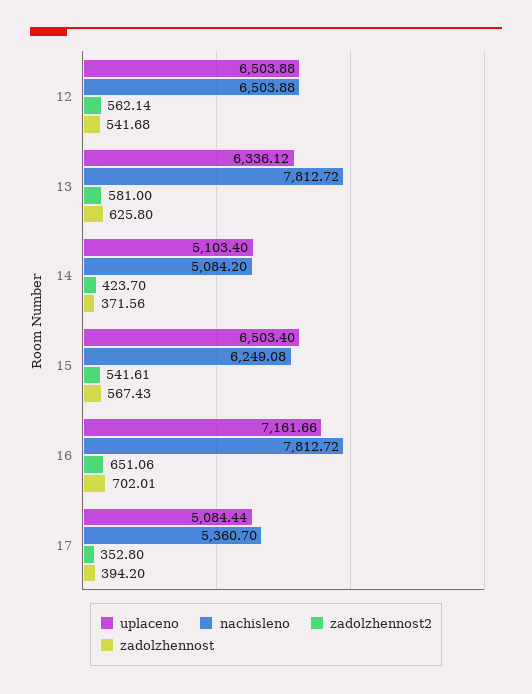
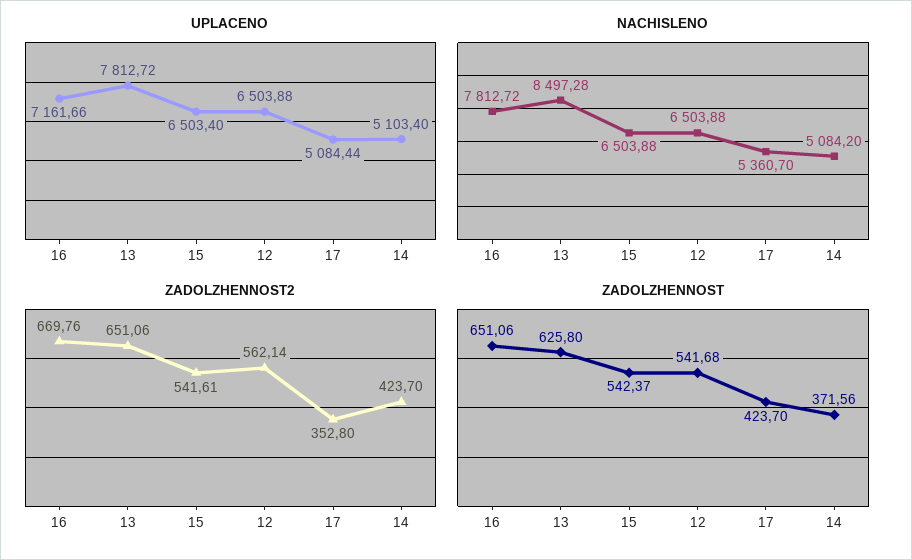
  {
    "uplaceno": {
      "12": 6503.88,
-     "13": 6336.12,
+     "13": 7812.72,
      "14": 5103.4,
      "15": 6503.4,
      "16": 7161.66,
      "17": 5084.44
    },
    "nachisleno": {
      "12": 6503.88,
-     "13": 7812.72,
+     "13": 8497.28,
      "14": 5084.2,
-     "15": 6249.08,
+     "15": 6503.88,
      "16": 7812.72,
      "17": 5360.7
    },
    "zadolzhennost2": {
      "12": 562.14,
-     "13": 581,
+     "13": 651.06,
      "14": 423.7,
      "15": 541.61,
-     "16": 651.06,
+     "16": 669.76,
      "17": 352.8
    },
    "zadolzhennost": {
      "12": 541.68,
      "13": 625.8,
      "14": 371.56,
-     "15": 567.43,
+     "15": 542.37,
-     "16": 702.01,
+     "16": 651.06,
-     "17": 394.2
+     "17": 423.7
    }
  }

